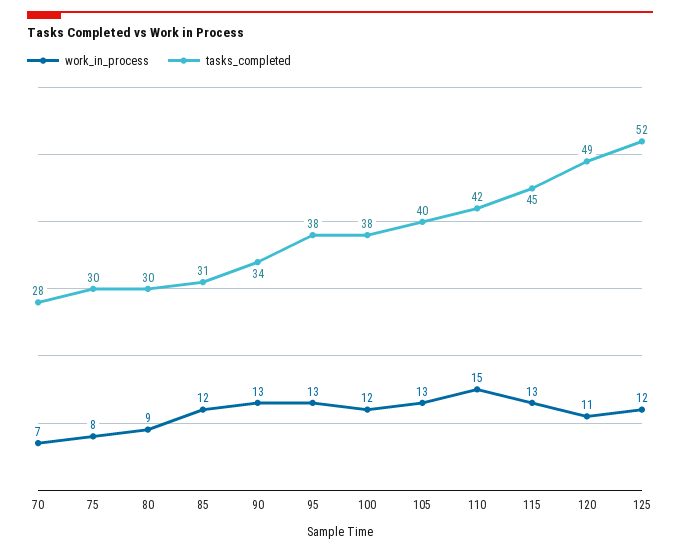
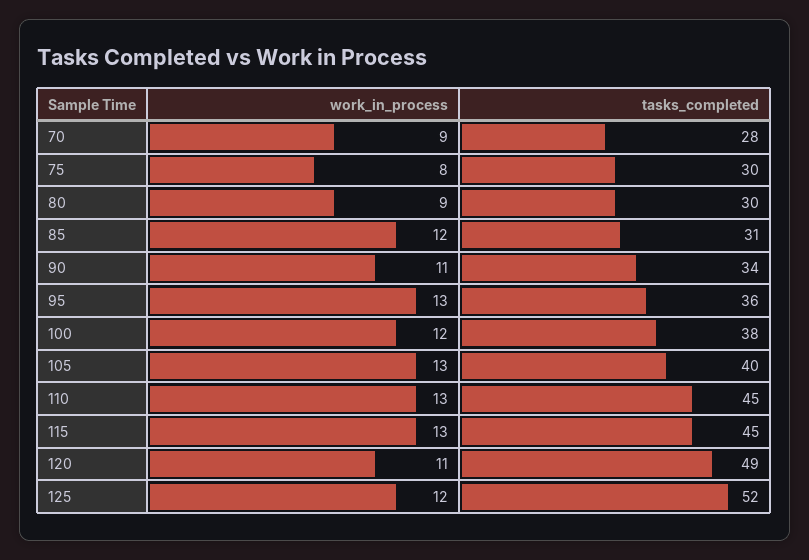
  {
    "work_in_process": {
-     "70": 7,
+     "70": 9,
      "75": 8,
      "80": 9,
      "85": 12,
-     "90": 13,
+     "90": 11,
      "95": 13,
      "100": 12,
      "105": 13,
-     "110": 15,
+     "110": 13,
      "115": 13,
      "120": 11,
      "125": 12
    },
    "tasks_completed": {
      "70": 28,
      "75": 30,
      "80": 30,
      "85": 31,
      "90": 34,
-     "95": 38,
+     "95": 36,
      "100": 38,
      "105": 40,
-     "110": 42,
+     "110": 45,
      "115": 45,
      "120": 49,
      "125": 52
    }
  }

